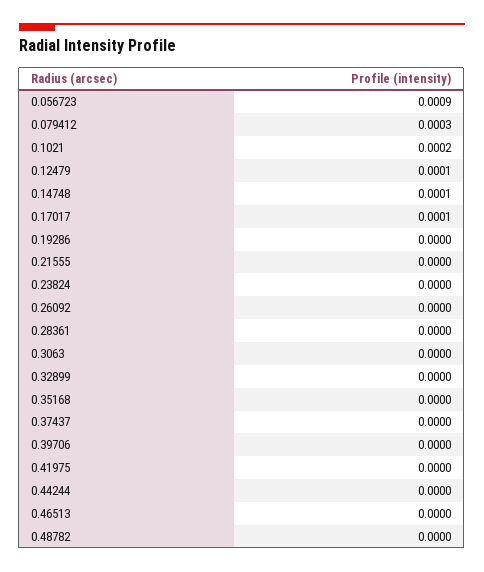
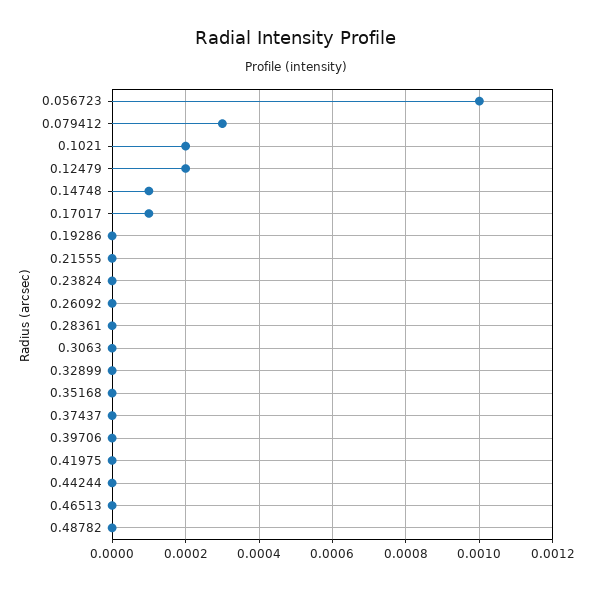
  {
-   "0.056723": 0.0009,
+   "0.056723": 0.001,
    "0.079412": 0.0003,
    "0.1021": 0.0002,
-   "0.12479": 0.0001,
+   "0.12479": 0.0002,
    "0.14748": 0.0001,
    "0.17017": 0.0001,
    "0.19286": 0,
    "0.21555": 0,
    "0.23824": 0,
    "0.26092": 0,
    "0.28361": 0,
    "0.3063": 0,
    "0.32899": 0,
    "0.35168": 0,
    "0.37437": 0,
    "0.39706": 0,
    "0.41975": 0,
    "0.44244": 0,
    "0.46513": 0,
    "0.48782": 0
  }

